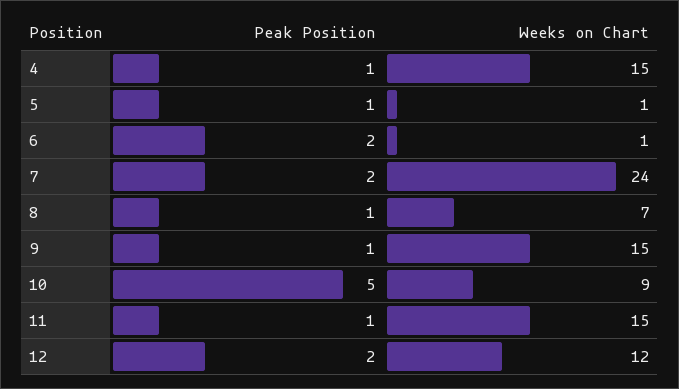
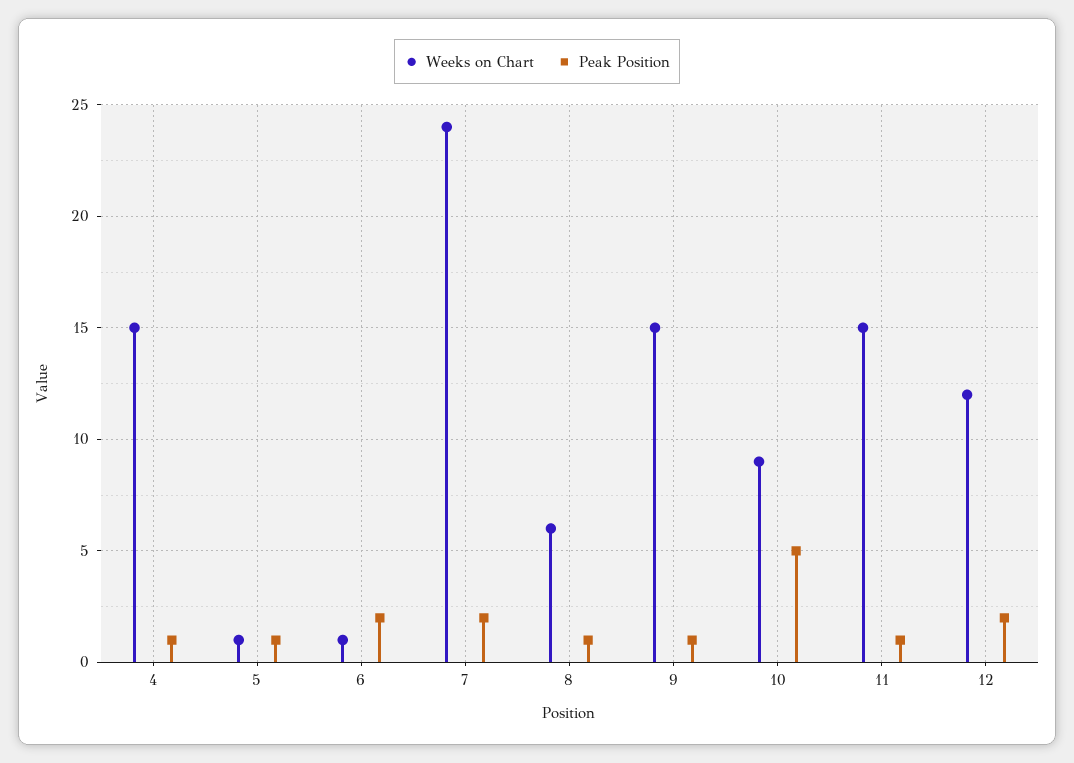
  {
    "Peak Position": {
      "4": 1,
      "5": 1,
      "6": 2,
      "7": 2,
      "8": 1,
      "9": 1,
      "10": 5,
      "11": 1,
      "12": 2
    },
    "Weeks on Chart": {
      "4": 15,
      "5": 1,
      "6": 1,
      "7": 24,
-     "8": 7,
+     "8": 6,
      "9": 15,
      "10": 9,
      "11": 15,
      "12": 12
    }
  }

